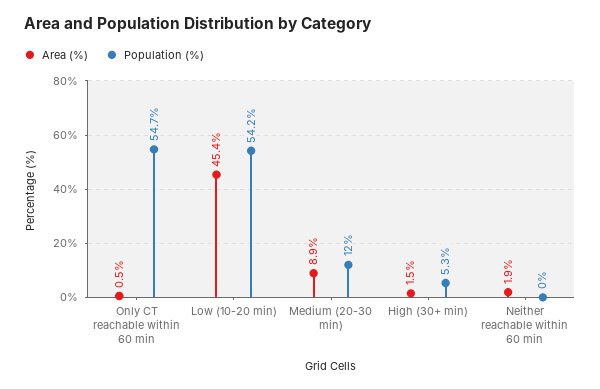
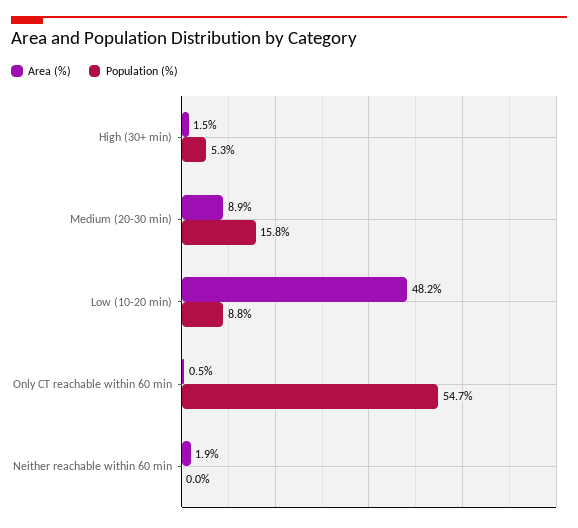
  {
    "Area (%)": {
      "Only CT reachable within 60 min": 0.5,
-     "Low (10-20 min)": 45.4,
+     "Low (10-20 min)": 48.2,
      "Medium (20-30 min)": 8.9,
      "High (30+ min)": 1.5,
      "Neither reachable within 60 min": 1.9
    },
    "Population (%)": {
      "Only CT reachable within 60 min": 54.7,
-     "Low (10-20 min)": 54.2,
+     "Low (10-20 min)": 8.8,
-     "Medium (20-30 min)": 12,
+     "Medium (20-30 min)": 15.8,
      "High (30+ min)": 5.3,
      "Neither reachable within 60 min": 0
    }
  }

